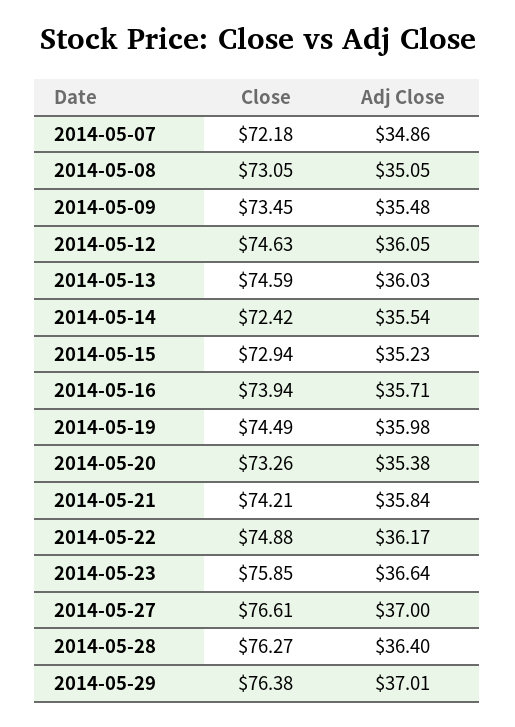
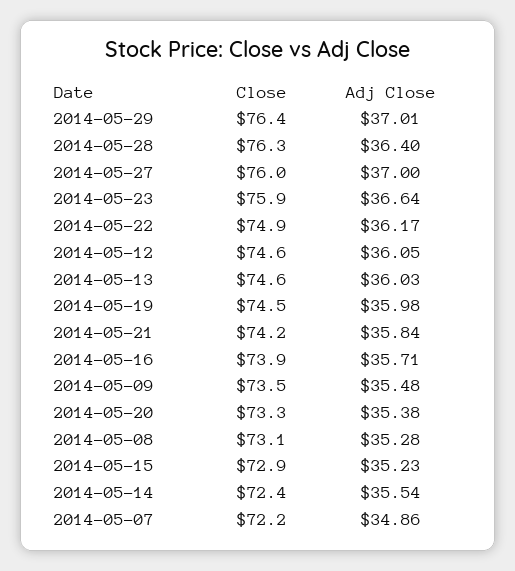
  {
    "Close": {
      "2014-05-07": 72.18,
      "2014-05-08": 73.05,
      "2014-05-09": 73.45,
      "2014-05-12": 74.63,
      "2014-05-13": 74.59,
      "2014-05-14": 72.42,
      "2014-05-15": 72.94,
      "2014-05-16": 73.94,
      "2014-05-19": 74.49,
      "2014-05-20": 73.26,
      "2014-05-21": 74.21,
      "2014-05-22": 74.88,
      "2014-05-23": 75.85,
-     "2014-05-27": 76.61,
+     "2014-05-27": 76,
      "2014-05-28": 76.27,
      "2014-05-29": 76.38
    },
    "Adj Close": {
      "2014-05-07": 34.86,
-     "2014-05-08": 35.05,
+     "2014-05-08": 35.28,
      "2014-05-09": 35.48,
      "2014-05-12": 36.05,
      "2014-05-13": 36.03,
      "2014-05-14": 35.54,
      "2014-05-15": 35.23,
      "2014-05-16": 35.71,
      "2014-05-19": 35.98,
      "2014-05-20": 35.38,
      "2014-05-21": 35.84,
      "2014-05-22": 36.17,
      "2014-05-23": 36.64,
      "2014-05-27": 37,
      "2014-05-28": 36.4,
      "2014-05-29": 37.01
    }
  }

